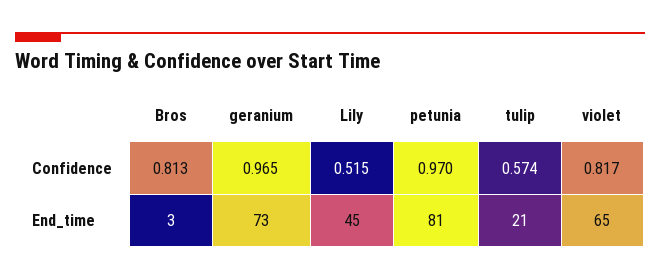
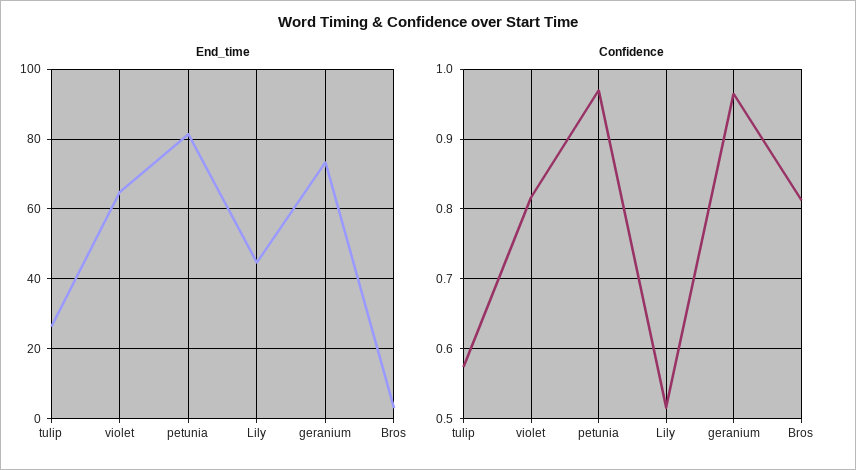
  {
    "Confidence": {
      "Bros": 0.813,
      "geranium": 0.965,
      "Lily": 0.515,
      "petunia": 0.97,
      "tulip": 0.574,
      "violet": 0.817
    },
    "End_time": {
      "Bros": 3,
      "geranium": 73,
      "Lily": 45,
      "petunia": 81,
-     "tulip": 21,
+     "tulip": 26,
      "violet": 65
    }
  }

